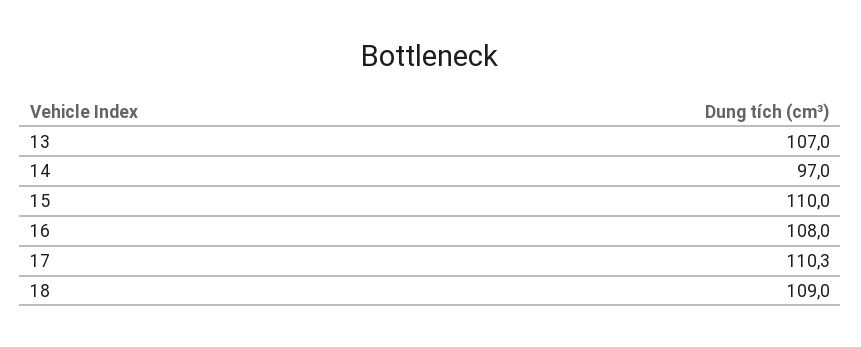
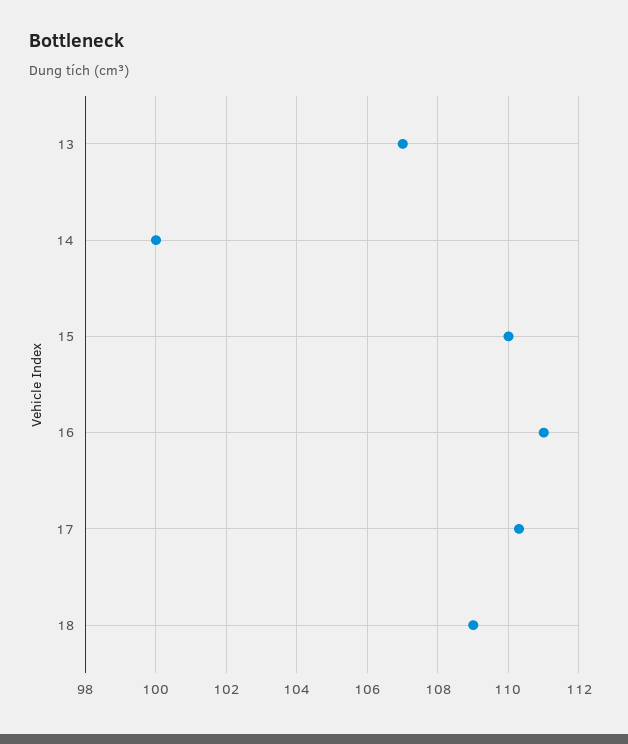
  {
    "13": 107,
-   "14": 97,
+   "14": 100,
    "15": 110,
-   "16": 108,
+   "16": 111,
    "17": 110.3,
    "18": 109
  }

